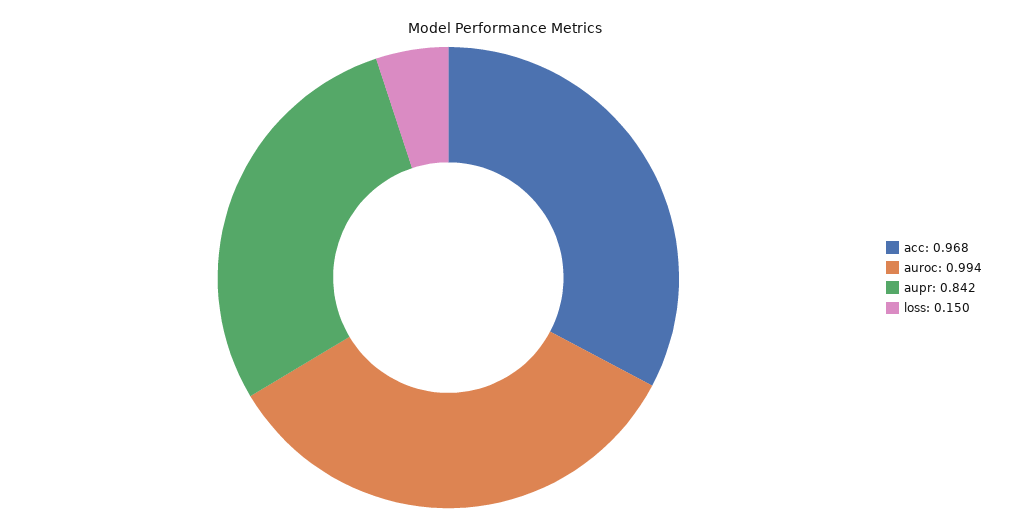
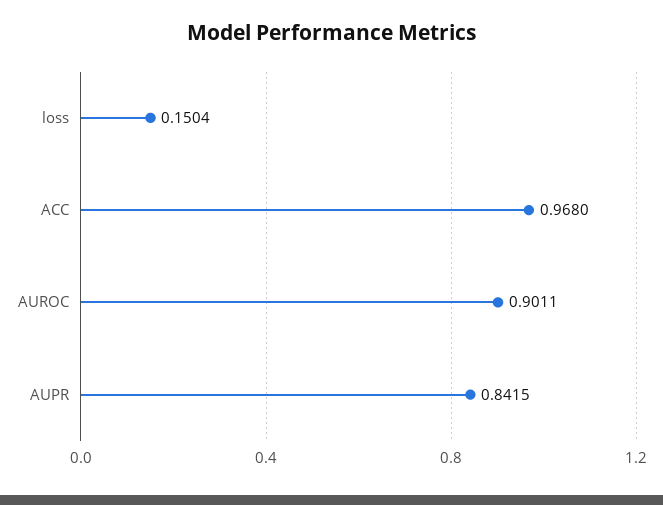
  {
    "acc": 0.968,
-   "auroc": 0.994,
+   "auroc": 0.9011,
    "aupr": 0.8415,
    "loss": 0.1504
  }

